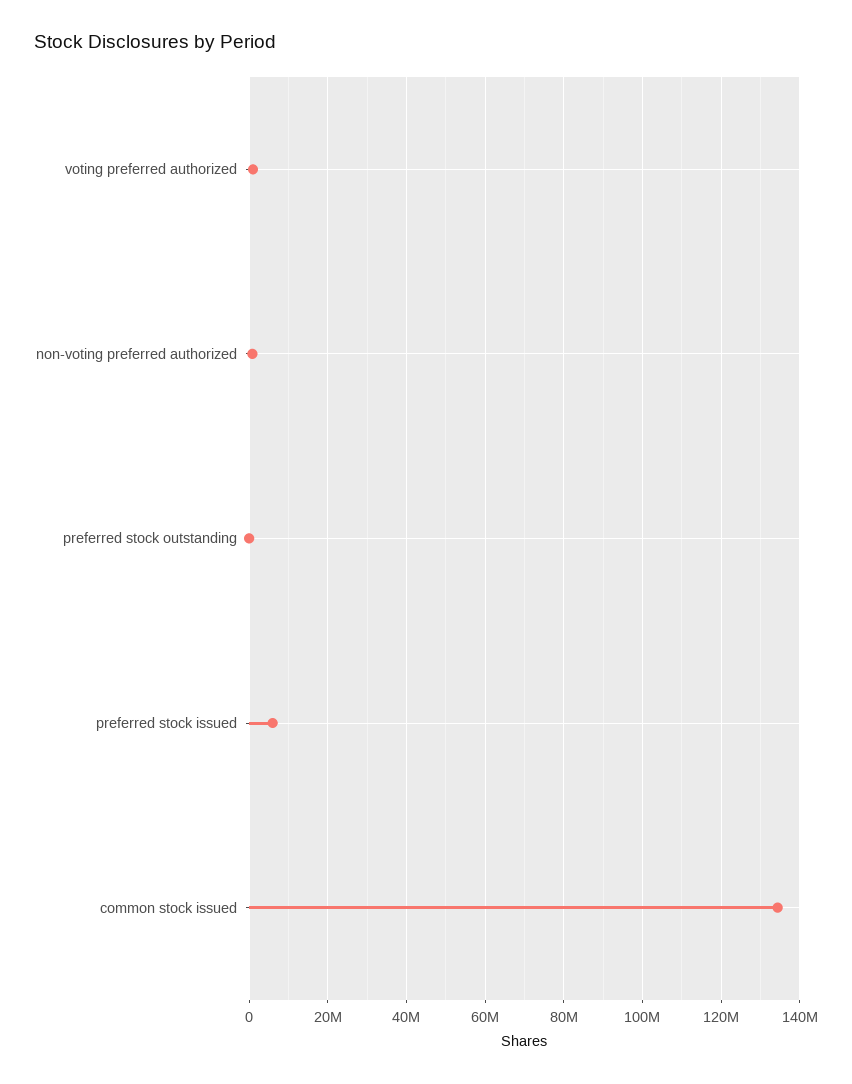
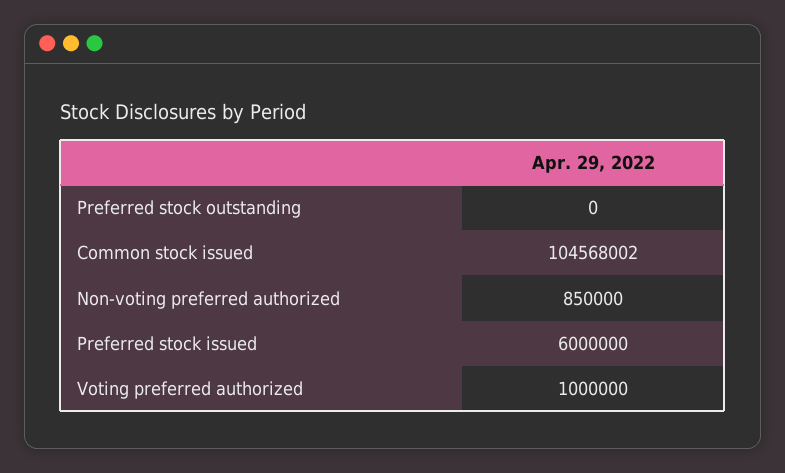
  {
    "voting preferred authorized": 1000000,
    "non-voting preferred authorized": 850000,
    "preferred stock outstanding": 0,
    "preferred stock issued": 6000000,
-   "common stock issued": 134000000
+   "common stock issued": 104568002
  }

